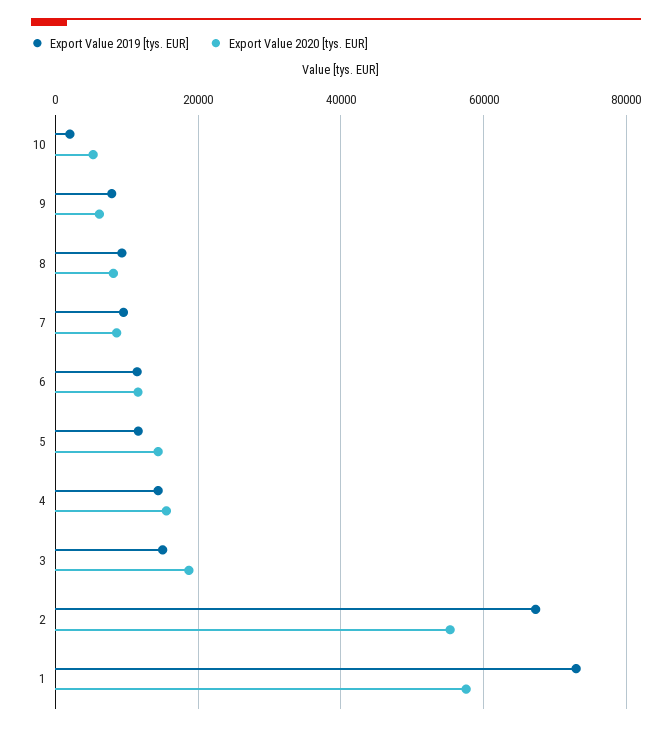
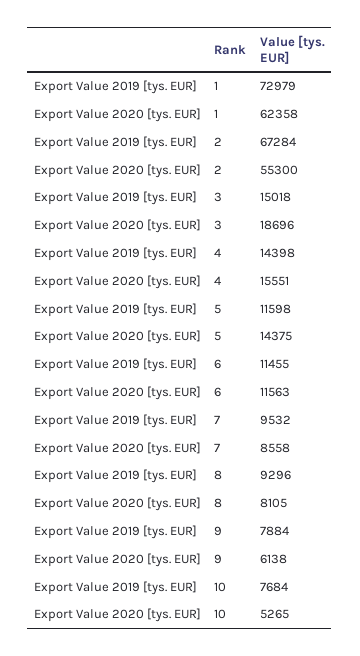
  {
    "Export Value 2019 [tys. EUR]": {
-     "10": 2000,
+     "10": 7684,
      "9": 7884,
      "8": 9296,
      "7": 9532,
      "6": 11455,
      "5": 11598,
      "4": 14398,
      "3": 15018,
      "2": 67284,
      "1": 72979
    },
    "Export Value 2020 [tys. EUR]": {
      "10": 5265,
      "9": 6138,
      "8": 8105,
      "7": 8558,
      "6": 11563,
      "5": 14375,
      "4": 15551,
      "3": 18696,
      "2": 55300,
-     "1": 58000
+     "1": 62358
    }
  }

